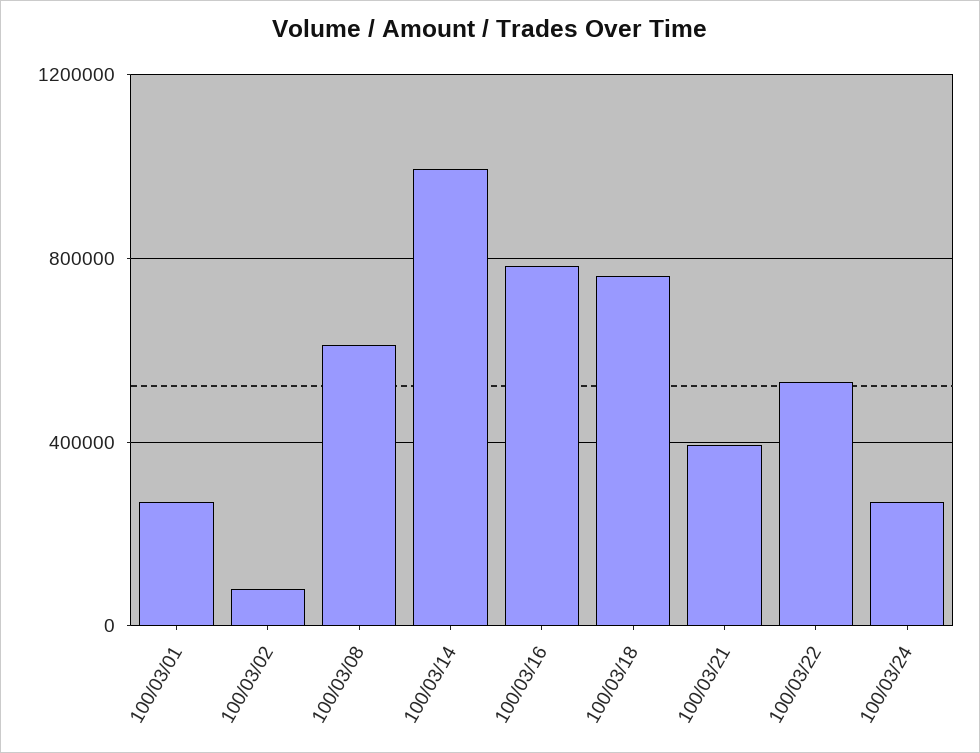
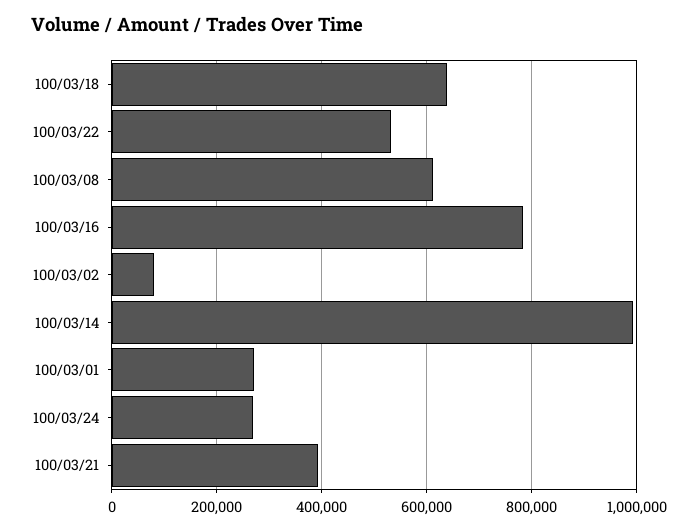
  {
    "100/03/01": 280000,
    "100/03/02": 80000,
    "100/03/08": 620000,
    "100/03/14": 1000000,
    "100/03/16": 780000,
-   "100/03/18": 750000,
+   "100/03/18": 640000,
    "100/03/21": 400000,
    "100/03/22": 540000,
    "100/03/24": 260000
  }

